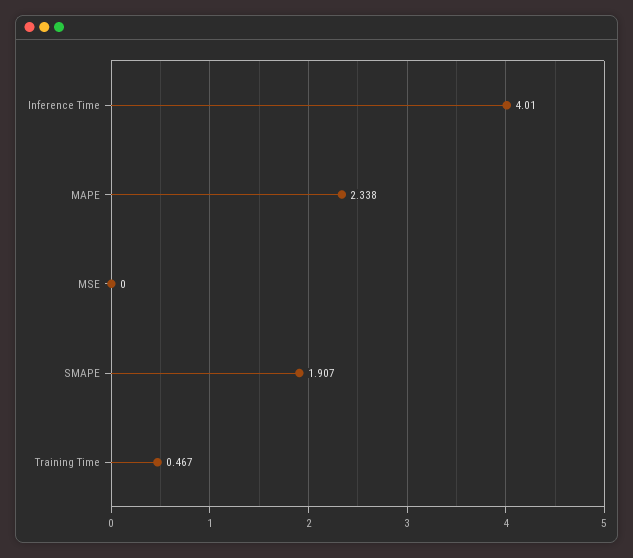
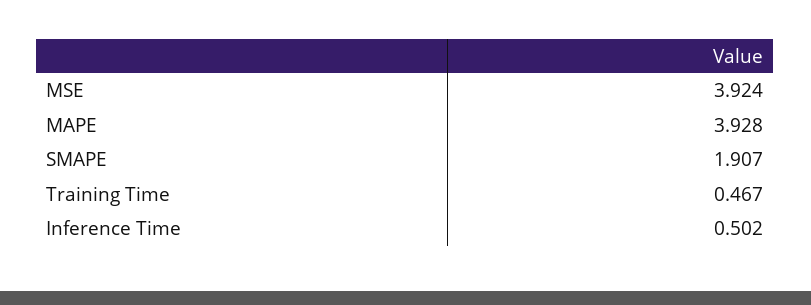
  {
-   "Inference Time": 4.01,
+   "Inference Time": 0.502,
-   "MAPE": 2.338,
+   "MAPE": 3.928,
-   "MSE": 0,
+   "MSE": 3.924,
    "SMAPE": 1.907,
    "Training Time": 0.467
  }

